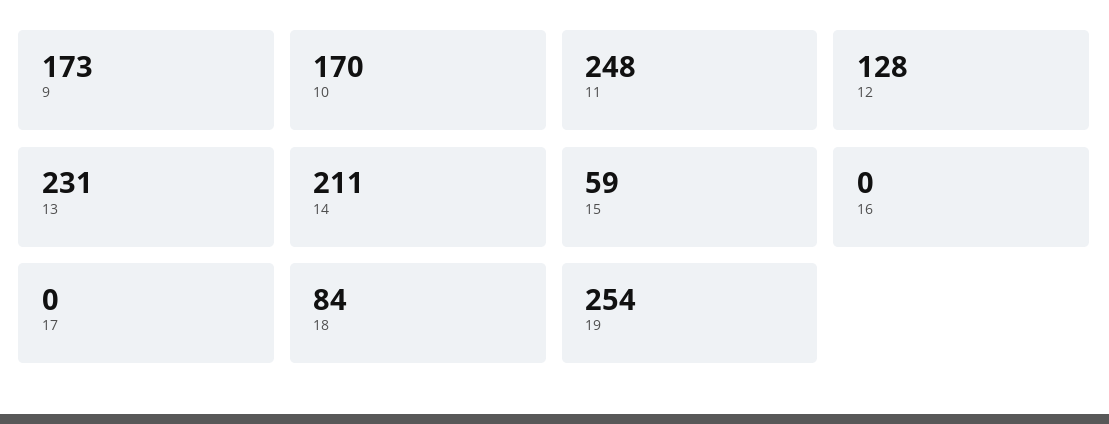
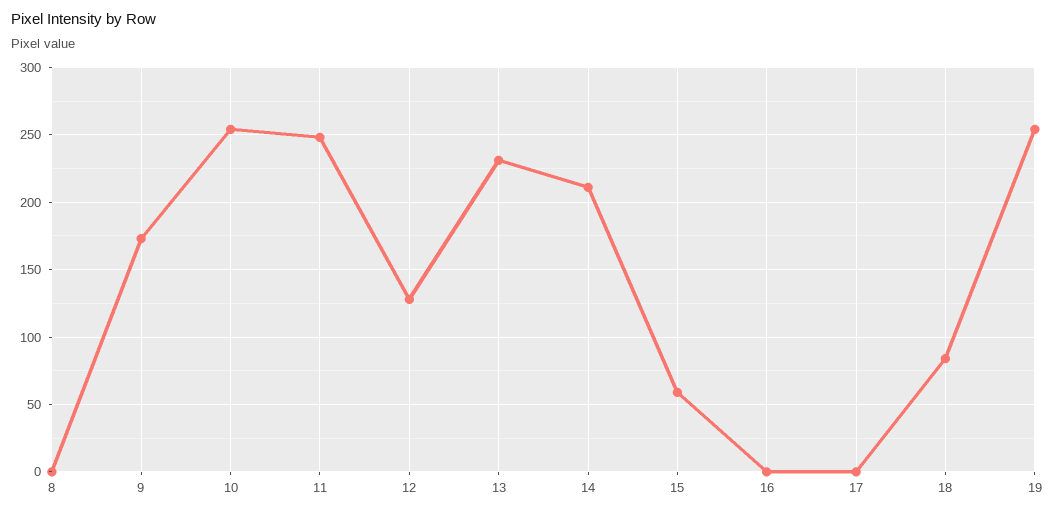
  {
    "9": 173,
-   "10": 170,
+   "10": 255,
    "11": 248,
    "12": 128,
    "13": 231,
    "14": 211,
    "15": 59,
    "16": 0,
    "17": 0,
    "18": 84,
-   "19": 254
+   "19": 254,
+   "8": 0
  }

